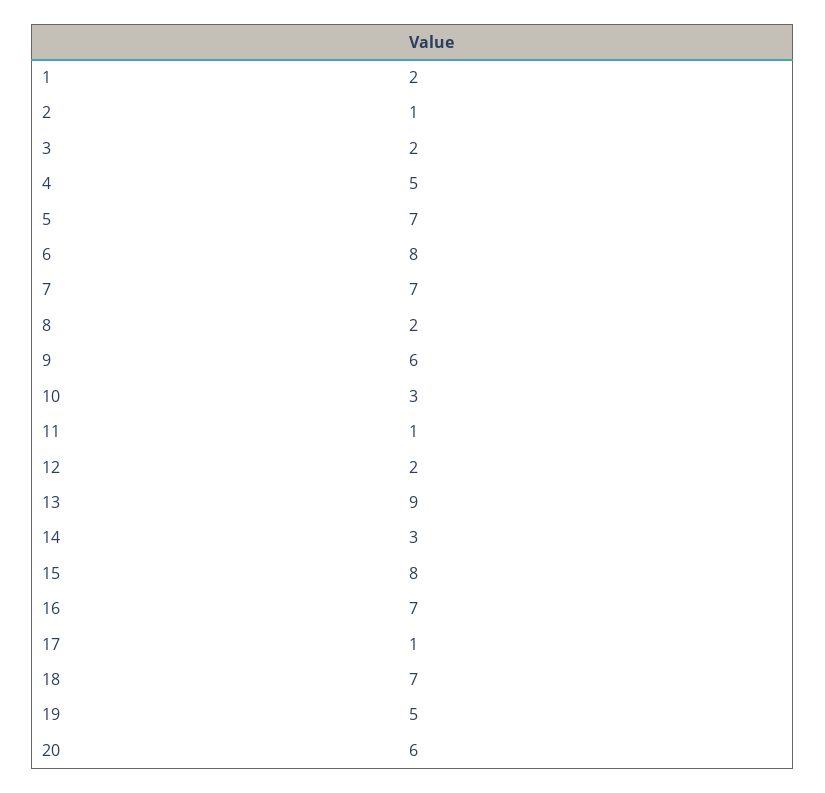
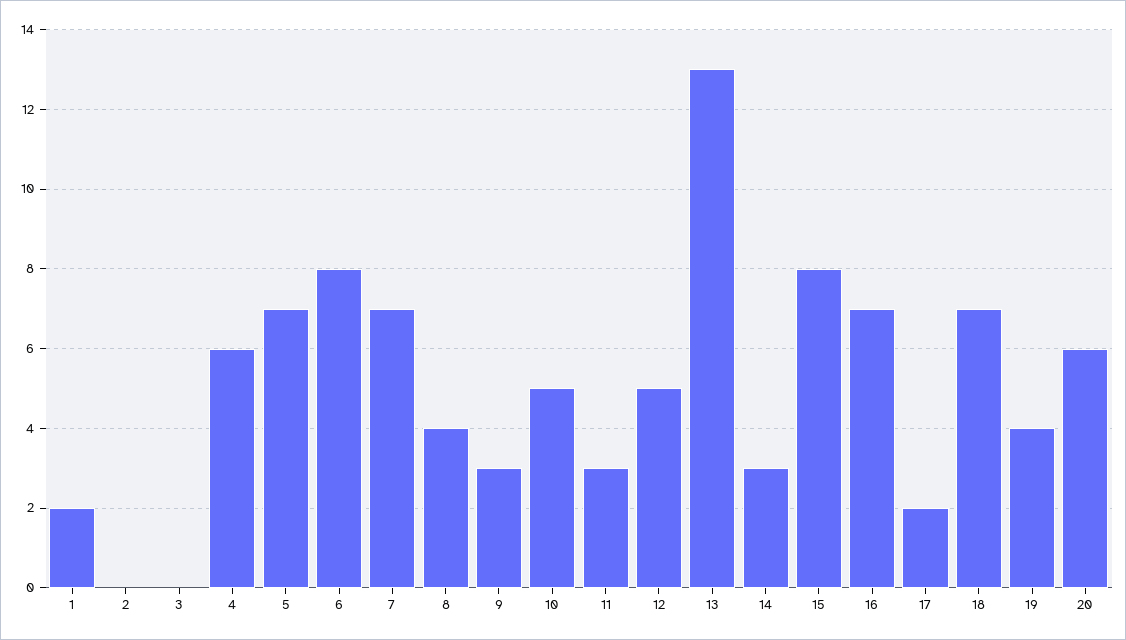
  {
    "1": 2,
-   "2": 1,
+   "2": 0,
-   "3": 2,
+   "3": 0,
-   "4": 5,
+   "4": 6,
    "5": 7,
    "6": 8,
    "7": 7,
-   "8": 2,
+   "8": 4,
-   "9": 6,
+   "9": 3,
-   "10": 3,
+   "10": 5,
-   "11": 1,
+   "11": 3,
-   "12": 2,
+   "12": 5,
-   "13": 9,
+   "13": 13,
    "14": 3,
    "15": 8,
    "16": 7,
-   "17": 1,
+   "17": 2,
    "18": 7,
-   "19": 5,
+   "19": 4,
    "20": 6
  }

